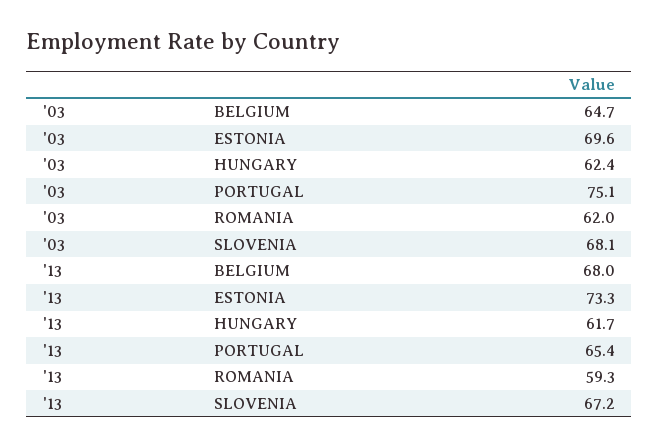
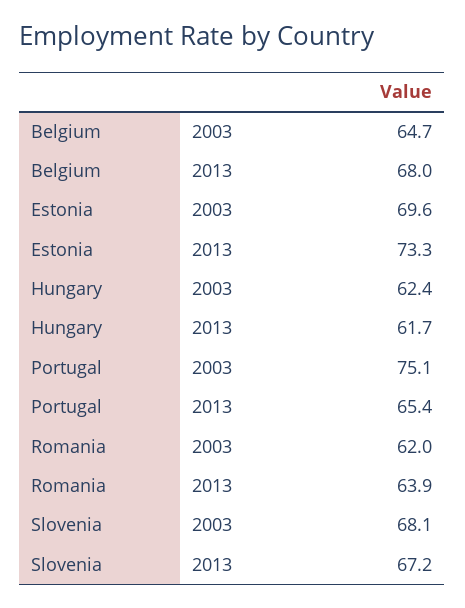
  {
    "'03": {
      "BELGIUM": 64.7,
      "ESTONIA": 69.6,
      "HUNGARY": 62.4,
      "PORTUGAL": 75.1,
      "ROMANIA": 62,
      "SLOVENIA": 68.1
    },
    "'13": {
      "BELGIUM": 68,
      "ESTONIA": 73.3,
      "HUNGARY": 61.7,
      "PORTUGAL": 65.4,
-     "ROMANIA": 59.3,
+     "ROMANIA": 63.9,
      "SLOVENIA": 67.2
    }
  }

